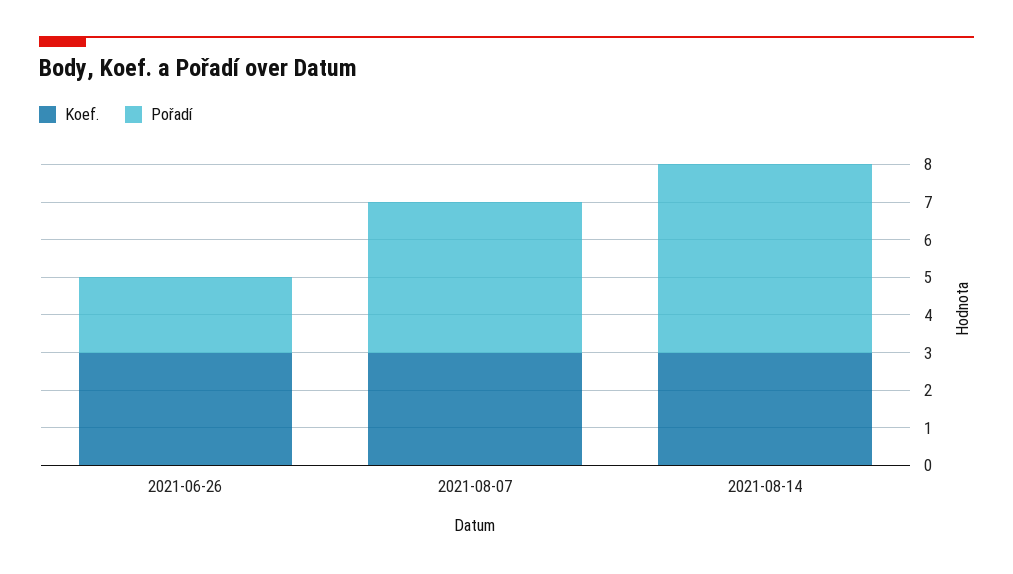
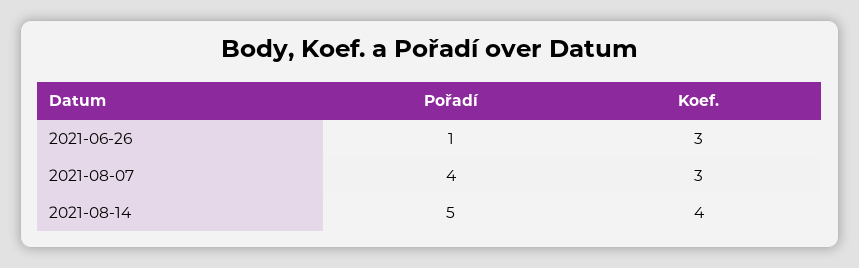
  {
    "Koef.": {
      "2021-06-26": 3,
      "2021-08-07": 3,
-     "2021-08-14": 3
+     "2021-08-14": 4
    },
    "Pořadí": {
-     "2021-06-26": 2,
+     "2021-06-26": 1,
      "2021-08-07": 4,
      "2021-08-14": 5
    }
  }

